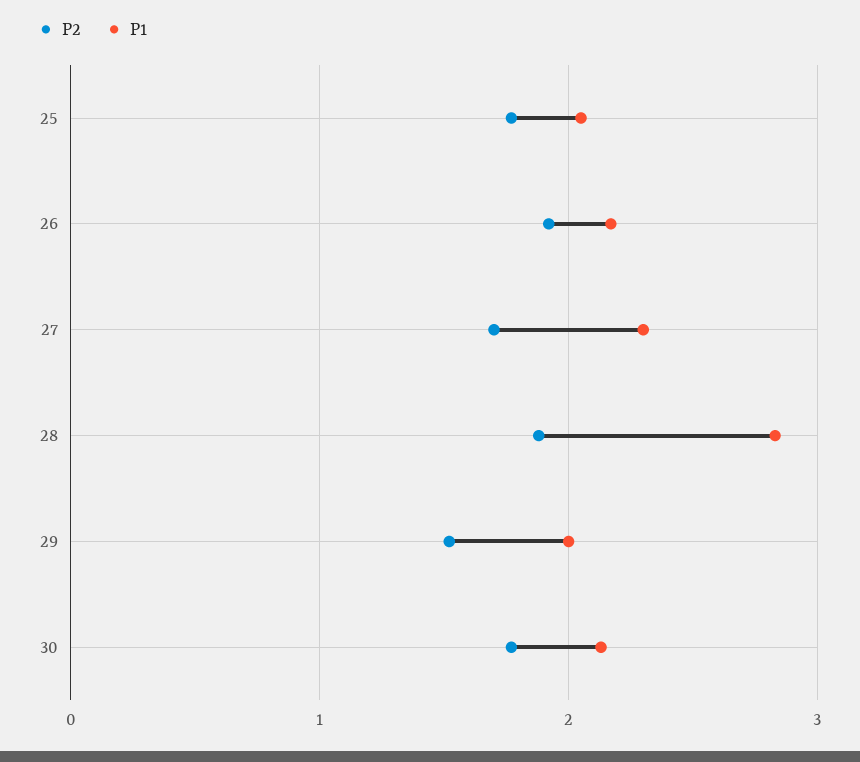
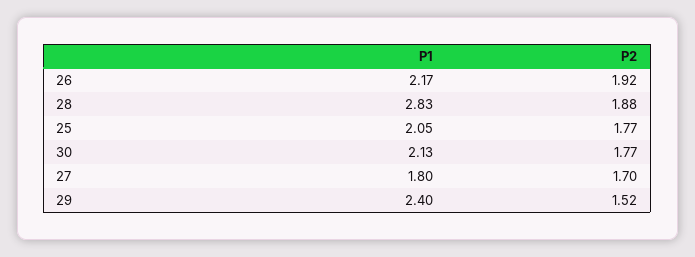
  {
    "P2": {
      "25": 1.77,
      "26": 1.92,
      "27": 1.7,
      "28": 1.88,
      "29": 1.52,
      "30": 1.77
    },
    "P1": {
      "25": 2.05,
      "26": 2.17,
-     "27": 2.3,
+     "27": 1.8,
      "28": 2.83,
-     "29": 2,
+     "29": 2.4,
      "30": 2.13
    }
  }

